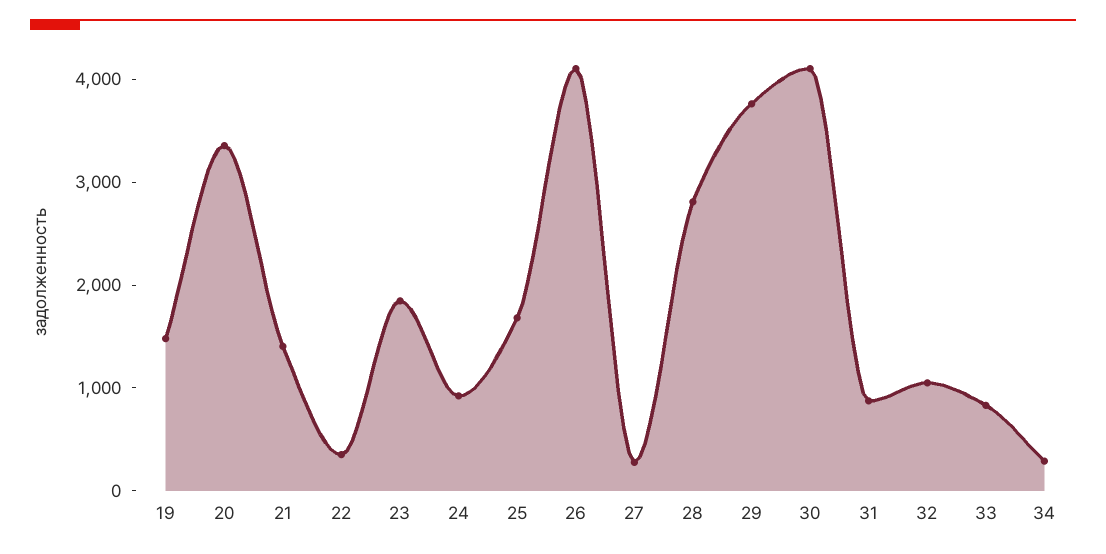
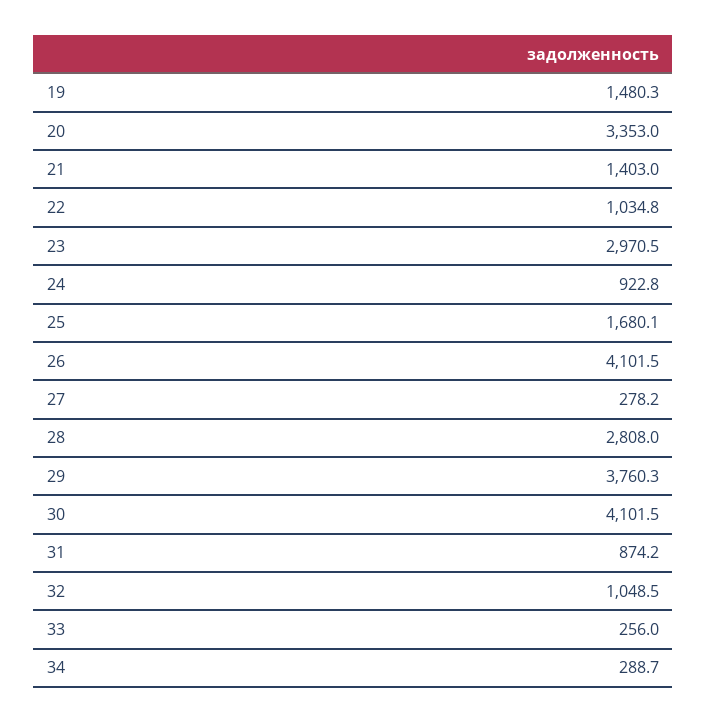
  {
    "19": 1480.3,
    "20": 3353,
    "21": 1403,
-   "22": 400,
+   "22": 1034.8,
-   "23": 1800,
+   "23": 2970.5,
    "24": 922.8,
    "25": 1680.1,
    "26": 4101.5,
    "27": 278.2,
    "28": 2808,
    "29": 3760.3,
    "30": 4101.5,
    "31": 874.2,
    "32": 1048.5,
-   "33": 800,
+   "33": 256,
    "34": 288.7
  }

